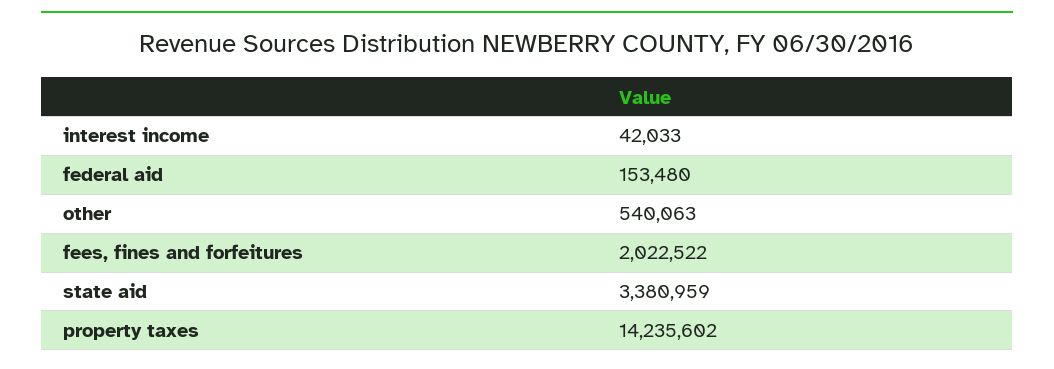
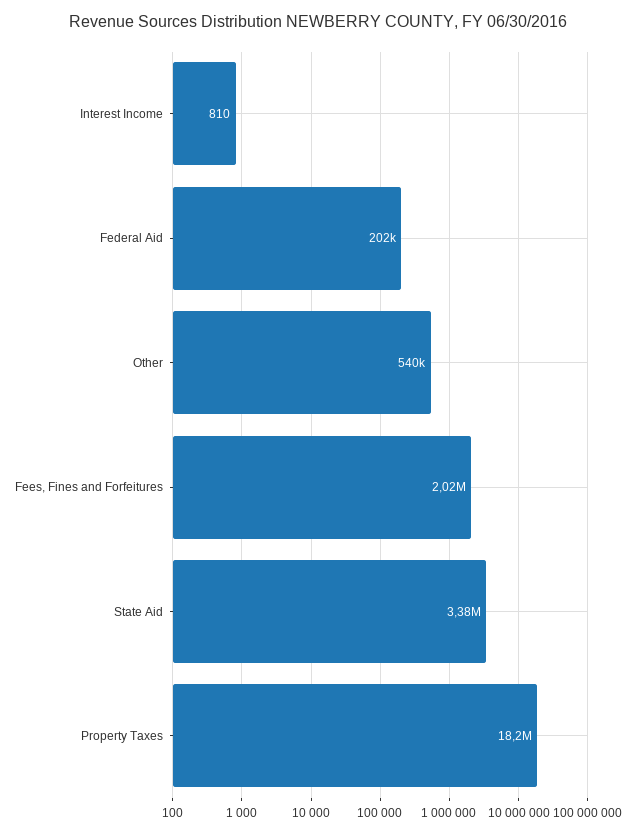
  {
-   "interest income": 42033,
+   "interest income": 810,
-   "federal aid": 153480,
+   "federal aid": 202000,
    "other": 540063,
    "fees, fines and forfeitures": 2022522,
    "state aid": 3380959,
-   "property taxes": 14235602
+   "property taxes": 18200000
  }

